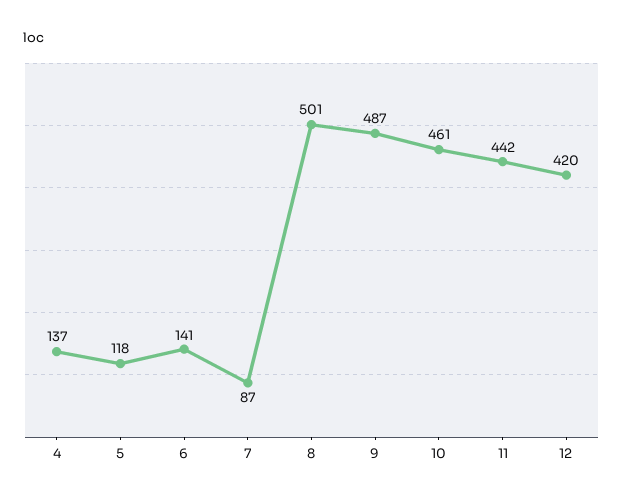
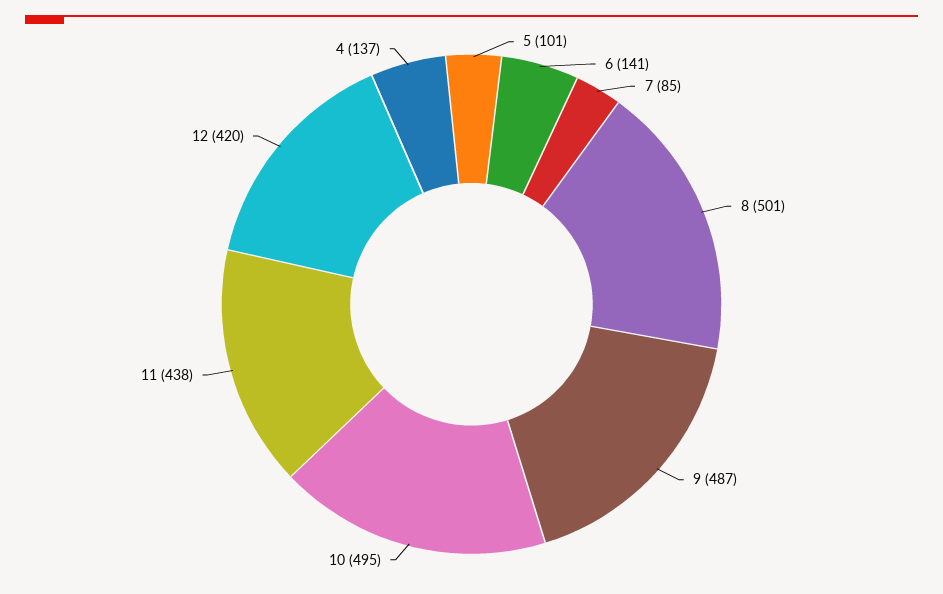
  {
    "4": 137,
-   "5": 118,
+   "5": 101,
    "6": 141,
-   "7": 87,
+   "7": 85,
    "8": 501,
    "9": 487,
-   "10": 461,
+   "10": 495,
-   "11": 442,
+   "11": 438,
    "12": 420
  }

